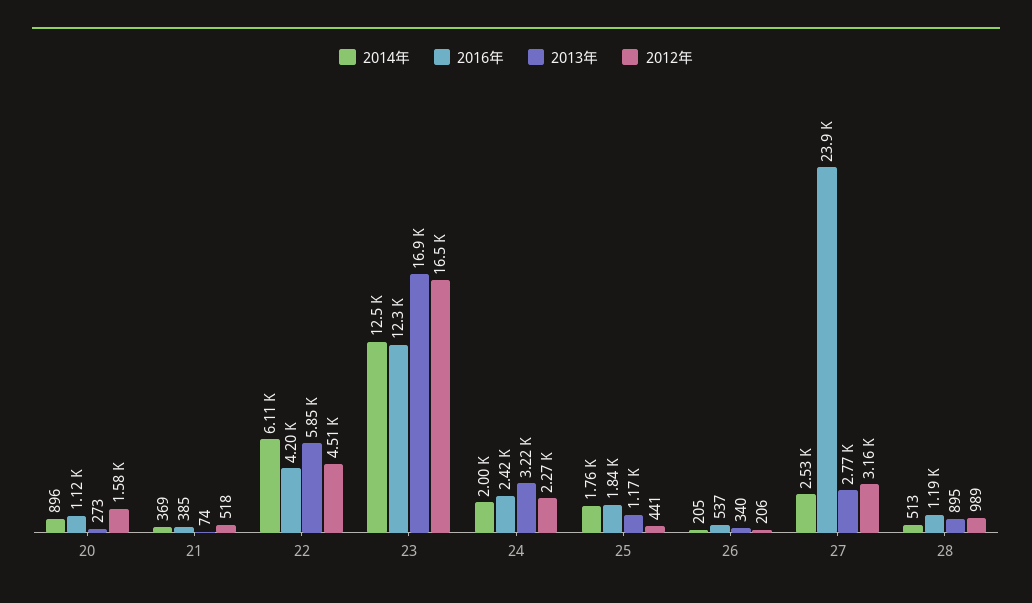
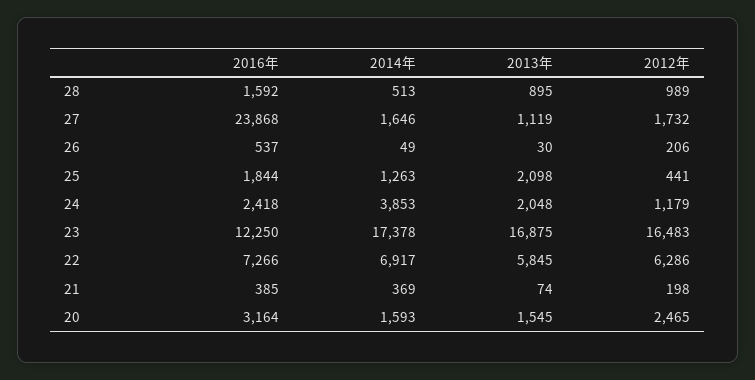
  {
    "2014年": {
-     "20": 896,
+     "20": 1593,
      "21": 369,
-     "22": 6110,
+     "22": 6917,
-     "23": 12500,
+     "23": 17378,
-     "24": 2000,
+     "24": 3853,
-     "25": 1760,
+     "25": 1263,
-     "26": 205,
+     "26": 49,
-     "27": 2530,
+     "27": 1646,
      "28": 513
    },
    "2016年": {
-     "20": 1120,
+     "20": 3164,
      "21": 385,
-     "22": 4200,
+     "22": 7266,
      "23": 12250,
      "24": 2418,
      "25": 1844,
      "26": 537,
      "27": 23868,
-     "28": 1190
+     "28": 1592
    },
    "2013年": {
-     "20": 273,
+     "20": 1545,
      "21": 74,
      "22": 5845,
      "23": 16875,
-     "24": 3220,
+     "24": 2048,
-     "25": 1170,
+     "25": 2098,
-     "26": 340,
+     "26": 30,
-     "27": 2770,
+     "27": 1119,
      "28": 895
    },
    "2012年": {
-     "20": 1580,
+     "20": 2465,
-     "21": 518,
+     "21": 198,
-     "22": 4510,
+     "22": 6286,
      "23": 16483,
-     "24": 2270,
+     "24": 1179,
      "25": 441,
      "26": 206,
-     "27": 3160,
+     "27": 1732,
      "28": 989
    }
  }

